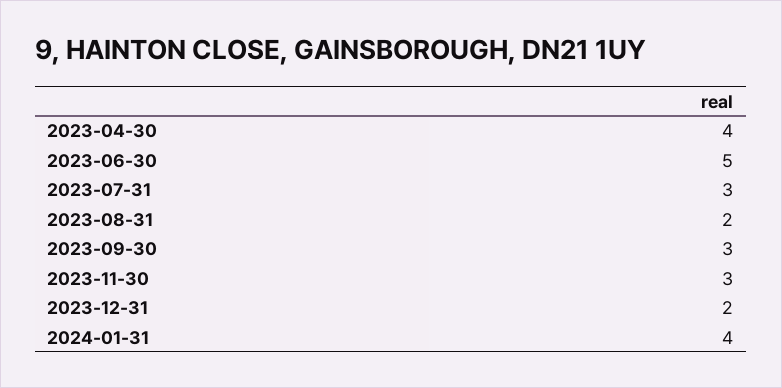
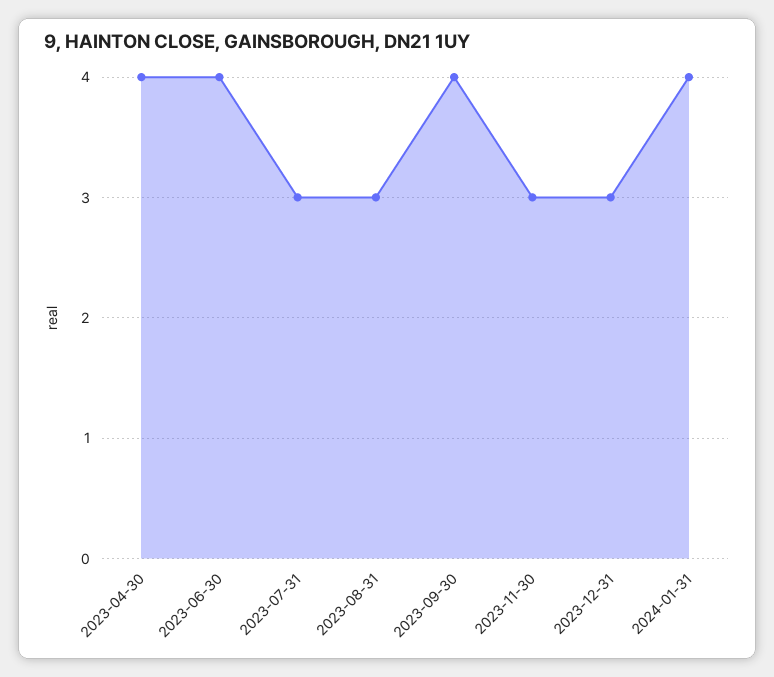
  {
    "2023-04-30": 4,
-   "2023-06-30": 5,
+   "2023-06-30": 4,
    "2023-07-31": 3,
-   "2023-08-31": 2,
+   "2023-08-31": 3,
-   "2023-09-30": 3,
+   "2023-09-30": 4,
    "2023-11-30": 3,
-   "2023-12-31": 2,
+   "2023-12-31": 3,
    "2024-01-31": 4
  }

